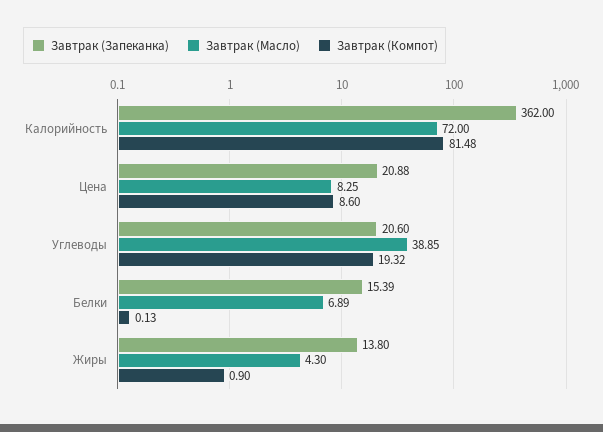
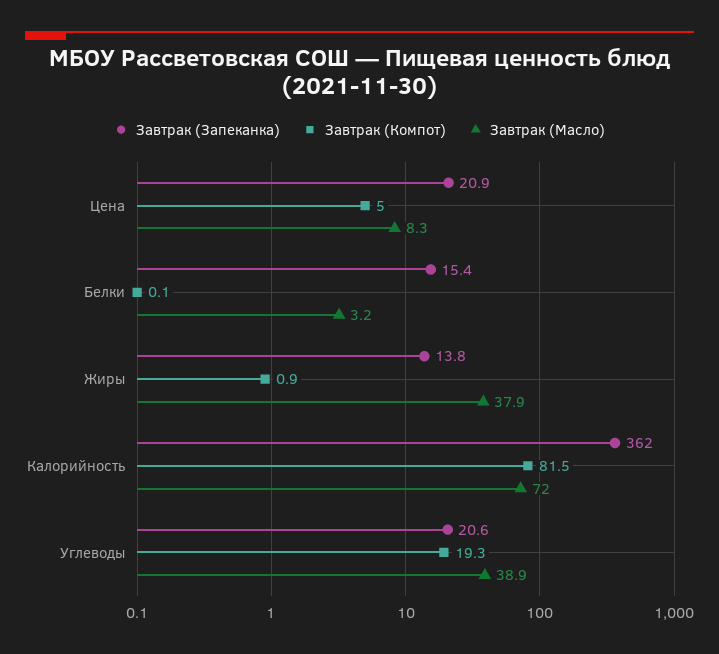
  {
    "Завтрак (Запеканка)": {
      "Калорийность": 362,
      "Цена": 20.88,
      "Углеводы": 20.6,
      "Белки": 15.39,
      "Жиры": 13.8
    },
    "Завтрак (Масло)": {
      "Калорийность": 72,
      "Цена": 8.25,
      "Углеводы": 38.85,
-     "Белки": 6.89,
+     "Белки": 3.2,
-     "Жиры": 4.3
+     "Жиры": 37.9
    },
    "Завтрак (Компот)": {
      "Калорийность": 81.48,
-     "Цена": 8.6,
+     "Цена": 5,
      "Углеводы": 19.32,
      "Белки": 0.13,
      "Жиры": 0.9
    }
  }

